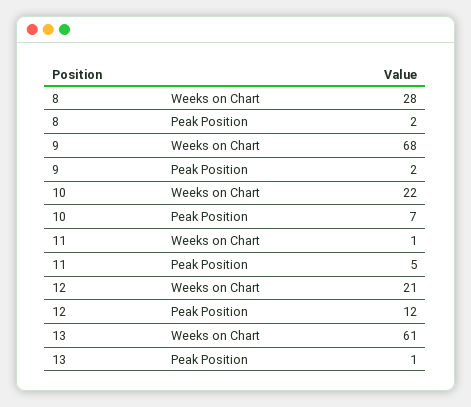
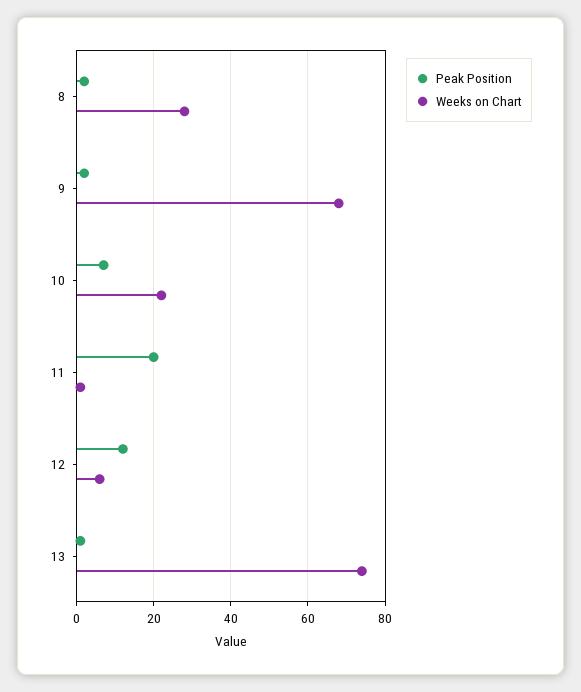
  {
    "Weeks on Chart": {
      "8": 28,
      "9": 68,
      "10": 22,
      "11": 1,
-     "12": 21,
+     "12": 5,
-     "13": 61
+     "13": 75
    },
    "Peak Position": {
      "8": 2,
      "9": 2,
      "10": 7,
-     "11": 5,
+     "11": 20,
      "12": 12,
      "13": 1
    }
  }

